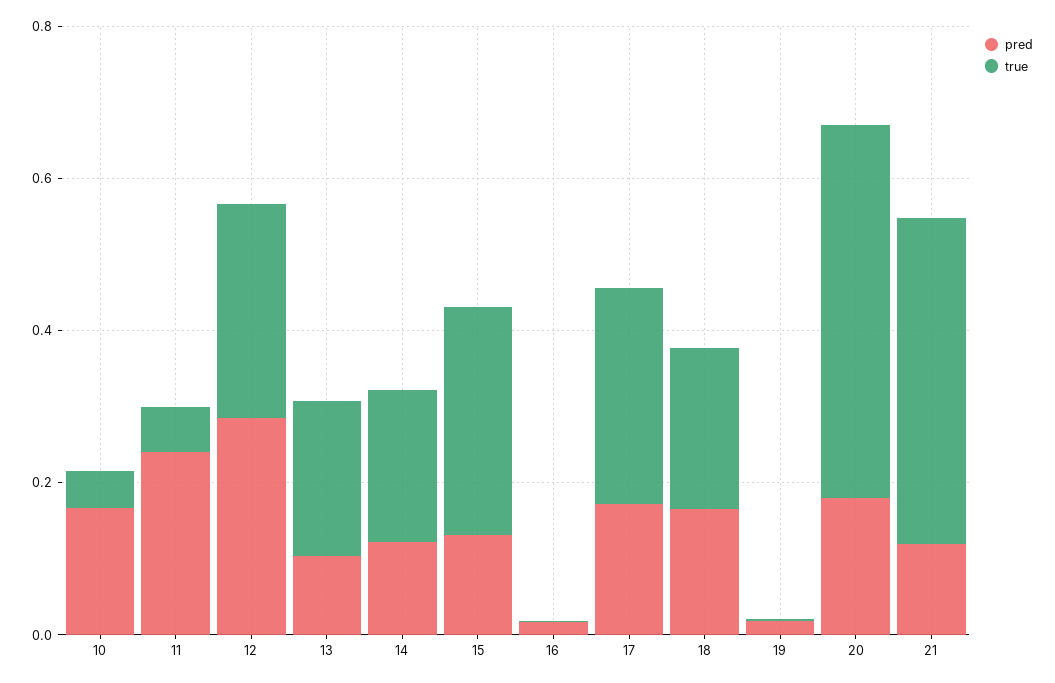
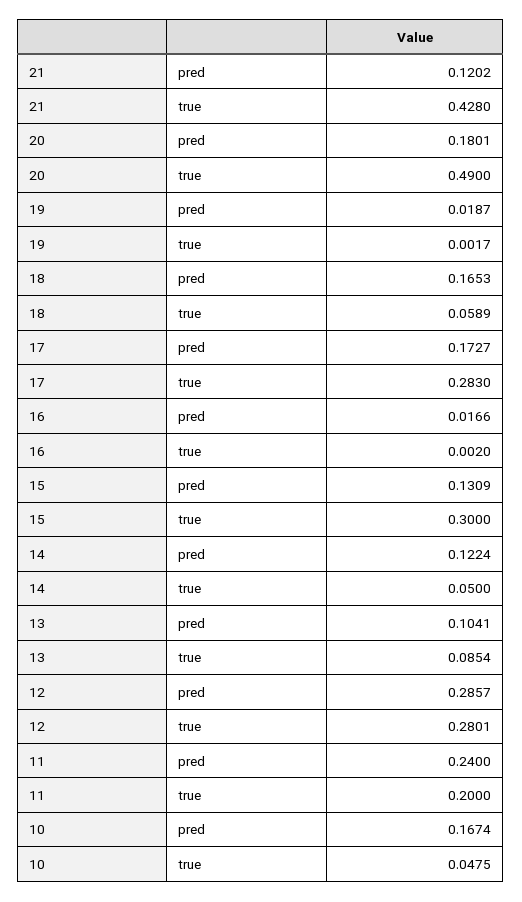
  {
    "pred": {
      "10": 0.1674,
      "11": 0.24,
      "12": 0.2857,
      "13": 0.1041,
      "14": 0.1224,
      "15": 0.1309,
      "16": 0.0166,
      "17": 0.1727,
      "18": 0.1653,
      "19": 0.0187,
      "20": 0.1801,
      "21": 0.1202
    },
    "true": {
      "10": 0.0475,
-     "11": 0.05,
+     "11": 0.2,
      "12": 0.2801,
-     "13": 0.2,
+     "13": 0.0854,
-     "14": 0.2,
+     "14": 0.05,
      "15": 0.3,
      "16": 0.002,
      "17": 0.283,
-     "18": 0.2,
+     "18": 0.0589,
      "19": 0.0017,
      "20": 0.49,
      "21": 0.428
    }
  }

